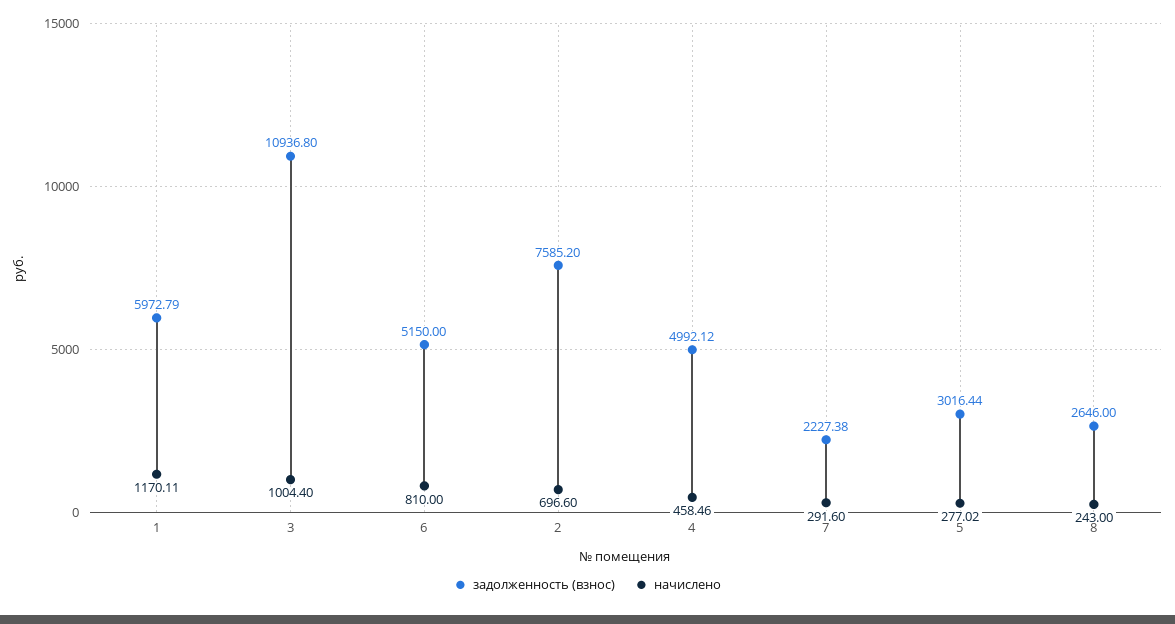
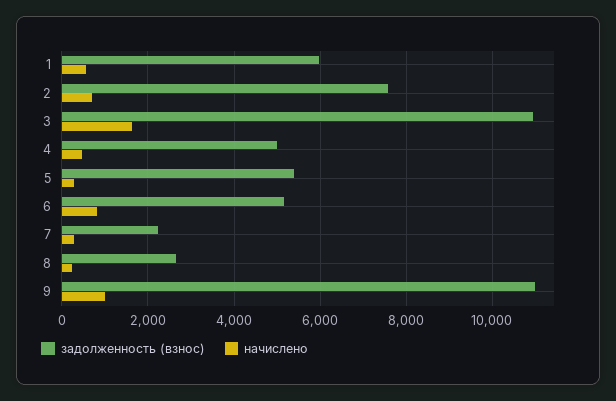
  {
    "задолженность (взнос)": {
      "1": 5972.79,
      "3": 10936.8,
      "6": 5150,
      "2": 7585.2,
      "4": 4992.12,
      "7": 2227.38,
-     "5": 3016.44,
+     "5": 5400,
-     "8": 2646
+     "8": 2646,
+     "9": 11000
    },
    "начислено": {
-     "1": 1170.11,
+     "1": 600,
-     "3": 1004.4,
+     "3": 1600,
      "6": 810,
      "2": 696.6,
      "4": 458.46,
      "7": 291.6,
      "5": 277.02,
-     "8": 243
+     "8": 243,
+     "9": 1000
    }
  }

